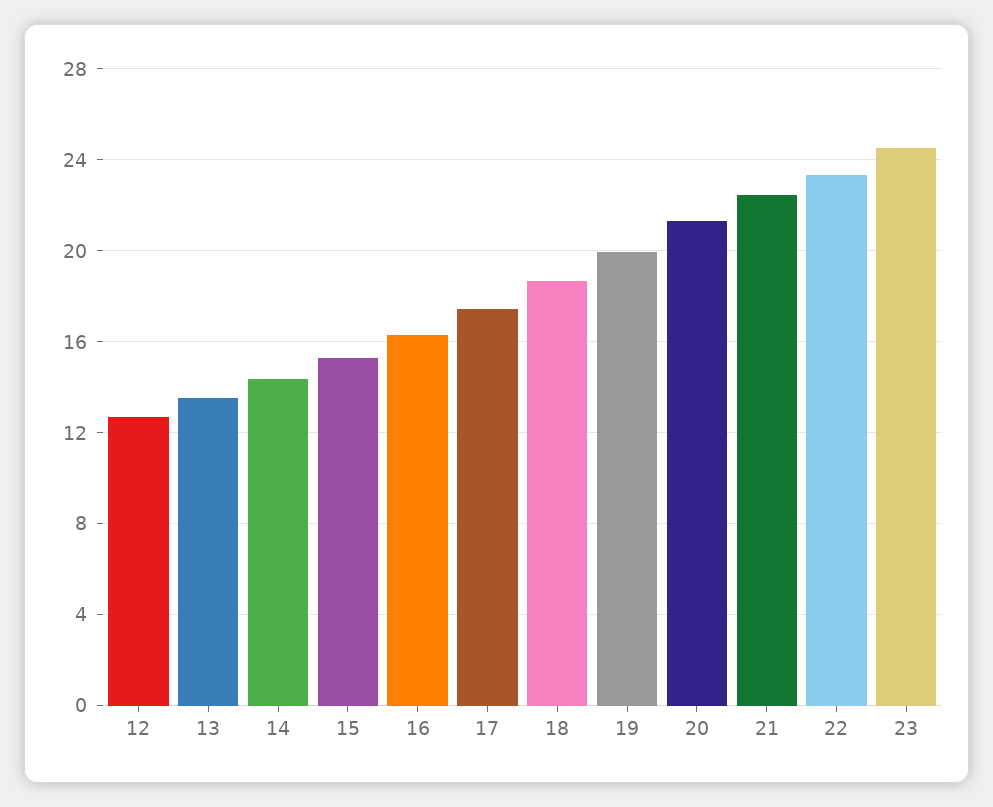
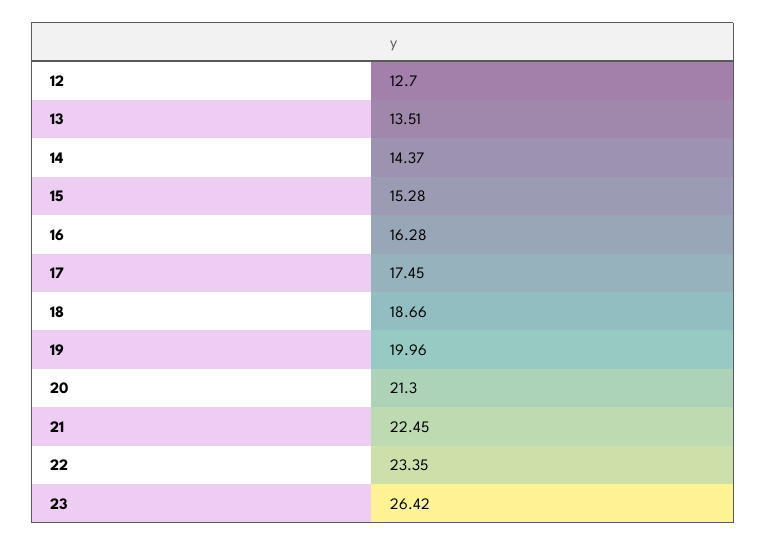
  {
    "12": 12.7,
    "13": 13.51,
    "14": 14.37,
    "15": 15.28,
    "16": 16.28,
    "17": 17.45,
    "18": 18.66,
    "19": 19.96,
    "20": 21.3,
    "21": 22.45,
    "22": 23.35,
-   "23": 24.5
+   "23": 26.42
  }

